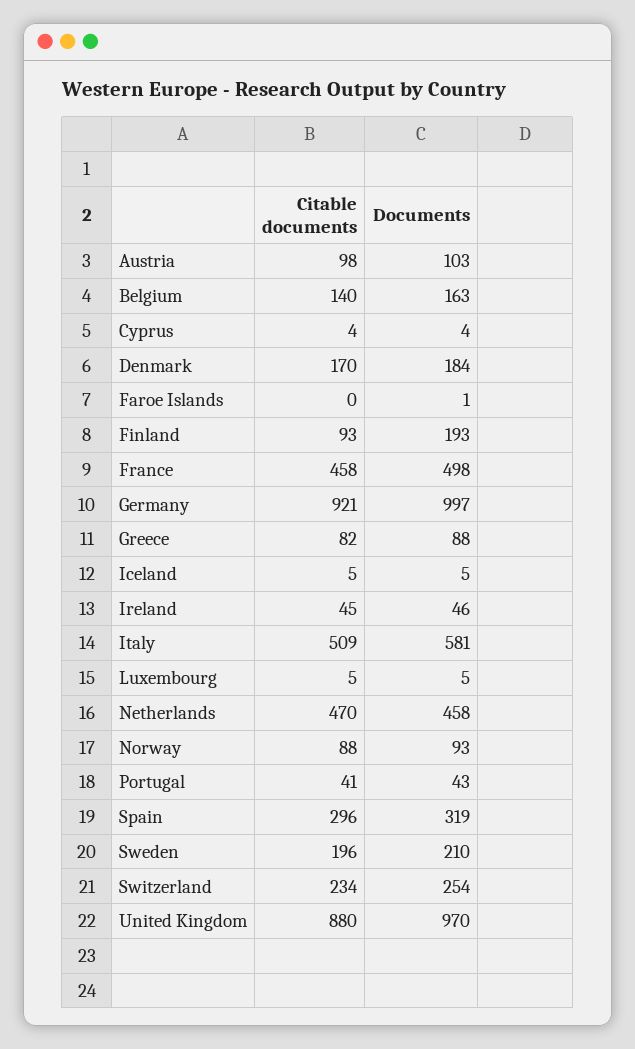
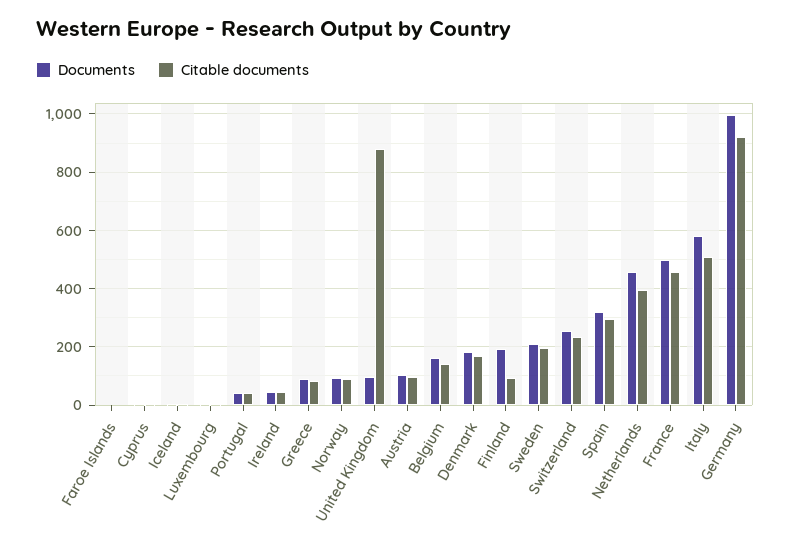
  {
    "Citable documents": {
      "Austria": 98,
      "Belgium": 140,
      "Cyprus": 4,
      "Denmark": 170,
      "Faroe Islands": 0,
      "Finland": 93,
      "France": 458,
      "Germany": 921,
      "Greece": 82,
      "Iceland": 5,
      "Ireland": 45,
      "Italy": 509,
      "Luxembourg": 5,
-     "Netherlands": 470,
+     "Netherlands": 400,
      "Norway": 88,
      "Portugal": 41,
      "Spain": 296,
      "Sweden": 196,
      "Switzerland": 234,
      "United Kingdom": 880
    },
    "Documents": {
      "Austria": 103,
      "Belgium": 163,
      "Cyprus": 4,
      "Denmark": 184,
      "Faroe Islands": 1,
      "Finland": 193,
      "France": 498,
      "Germany": 997,
      "Greece": 88,
      "Iceland": 5,
      "Ireland": 46,
      "Italy": 581,
      "Luxembourg": 5,
      "Netherlands": 458,
      "Norway": 93,
      "Portugal": 43,
      "Spain": 319,
      "Sweden": 210,
      "Switzerland": 254,
-     "United Kingdom": 970
+     "United Kingdom": 100
    }
  }

